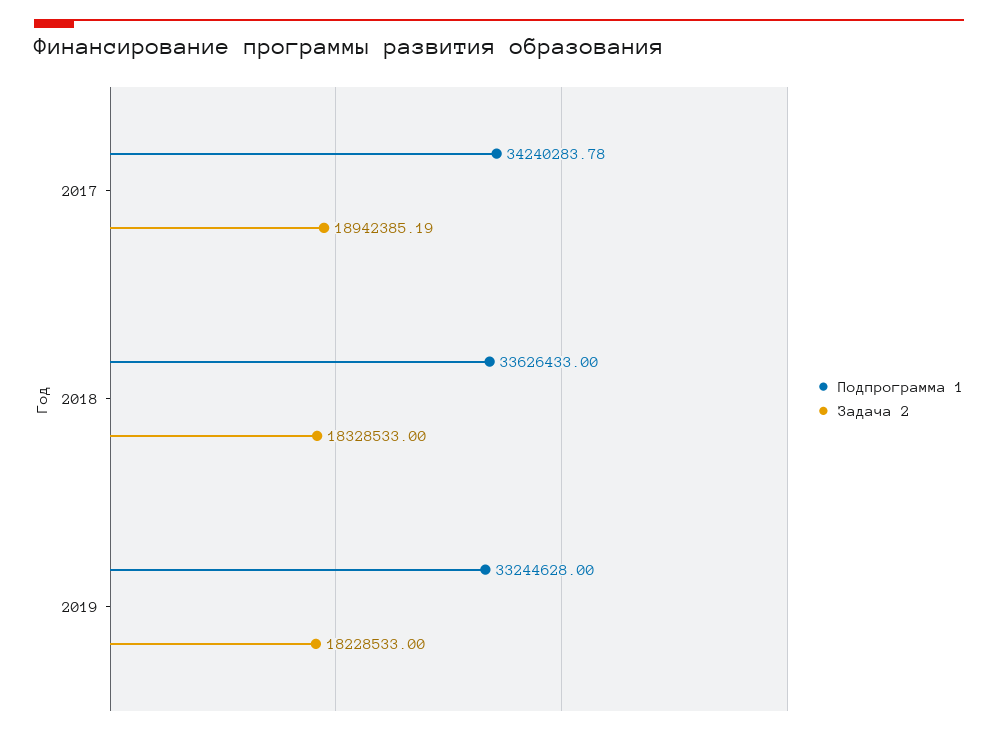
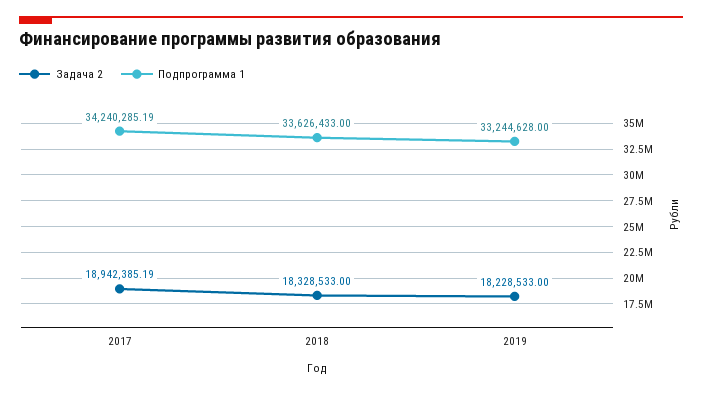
  {
    "Подпрограмма 1": {
-     "2017": 34240283.78,
+     "2017": 34240285.19,
      "2018": 33626433,
      "2019": 33244628
    },
    "Задача 2": {
      "2017": 18942385.19,
      "2018": 18328533,
      "2019": 18228533
    }
  }

